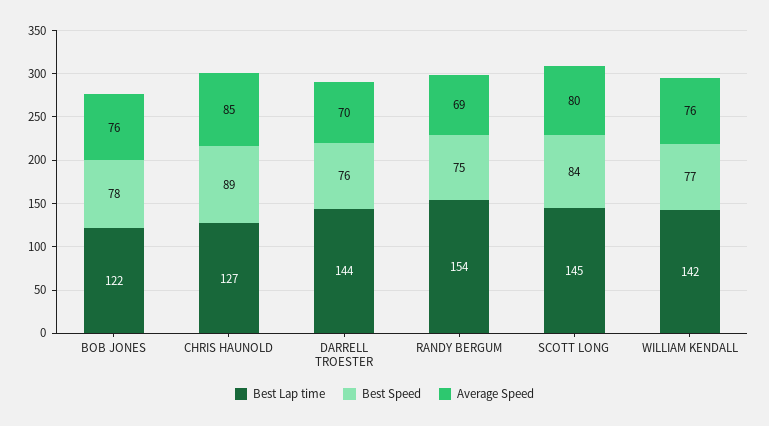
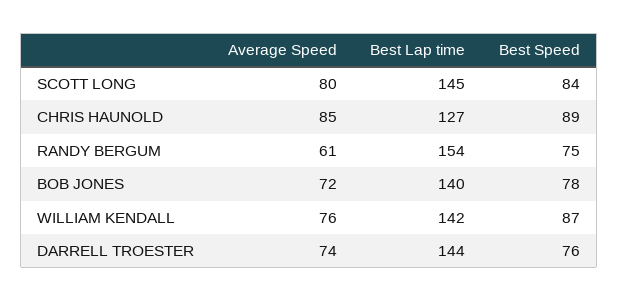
  {
    "Best Lap time": {
-     "BOB JONES": 122,
+     "BOB JONES": 140,
      "CHRIS HAUNOLD": 127,
      "DARRELL TROESTER": 144,
      "RANDY BERGUM": 154,
      "SCOTT LONG": 145,
      "WILLIAM KENDALL": 142
    },
    "Best Speed": {
      "BOB JONES": 78,
      "CHRIS HAUNOLD": 89,
      "DARRELL TROESTER": 76,
      "RANDY BERGUM": 75,
      "SCOTT LONG": 84,
-     "WILLIAM KENDALL": 77
+     "WILLIAM KENDALL": 87
    },
    "Average Speed": {
-     "BOB JONES": 76,
+     "BOB JONES": 72,
      "CHRIS HAUNOLD": 85,
-     "DARRELL TROESTER": 70,
+     "DARRELL TROESTER": 74,
-     "RANDY BERGUM": 69,
+     "RANDY BERGUM": 61,
      "SCOTT LONG": 80,
      "WILLIAM KENDALL": 76
    }
  }

